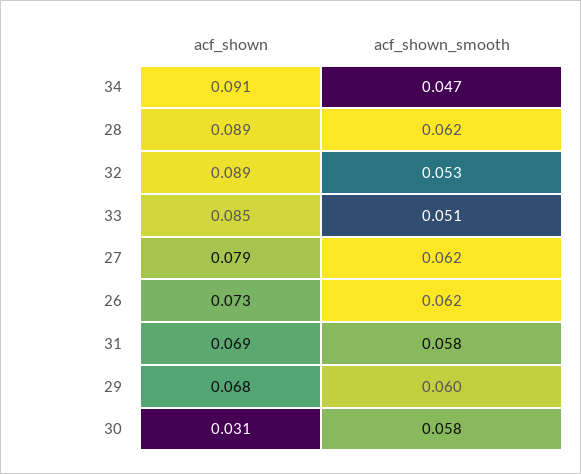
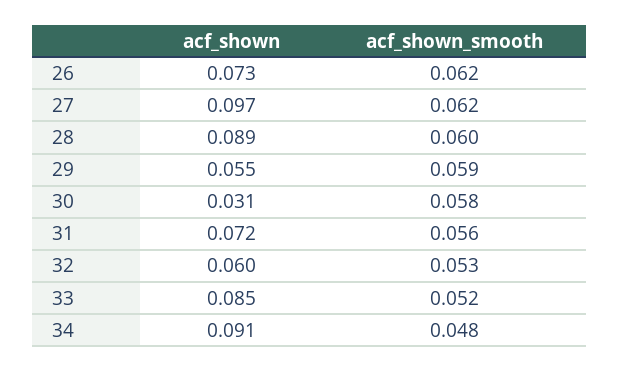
  {
    "acf_shown": {
      "34": 0.091,
      "28": 0.089,
-     "32": 0.089,
+     "32": 0.06,
      "33": 0.085,
-     "27": 0.079,
+     "27": 0.097,
      "26": 0.073,
-     "31": 0.069,
+     "31": 0.072,
-     "29": 0.068,
+     "29": 0.055,
      "30": 0.031
    },
    "acf_shown_smooth": {
-     "34": 0.047,
+     "34": 0.048,
-     "28": 0.062,
+     "28": 0.06,
      "32": 0.053,
-     "33": 0.051,
+     "33": 0.052,
      "27": 0.062,
      "26": 0.062,
-     "31": 0.058,
+     "31": 0.056,
-     "29": 0.06,
+     "29": 0.059,
      "30": 0.058
    }
  }

